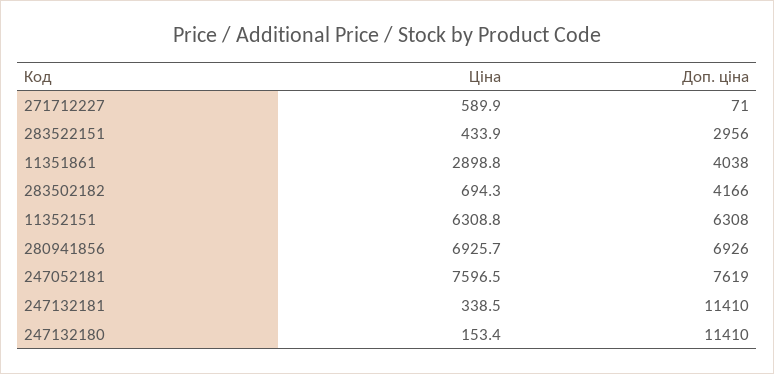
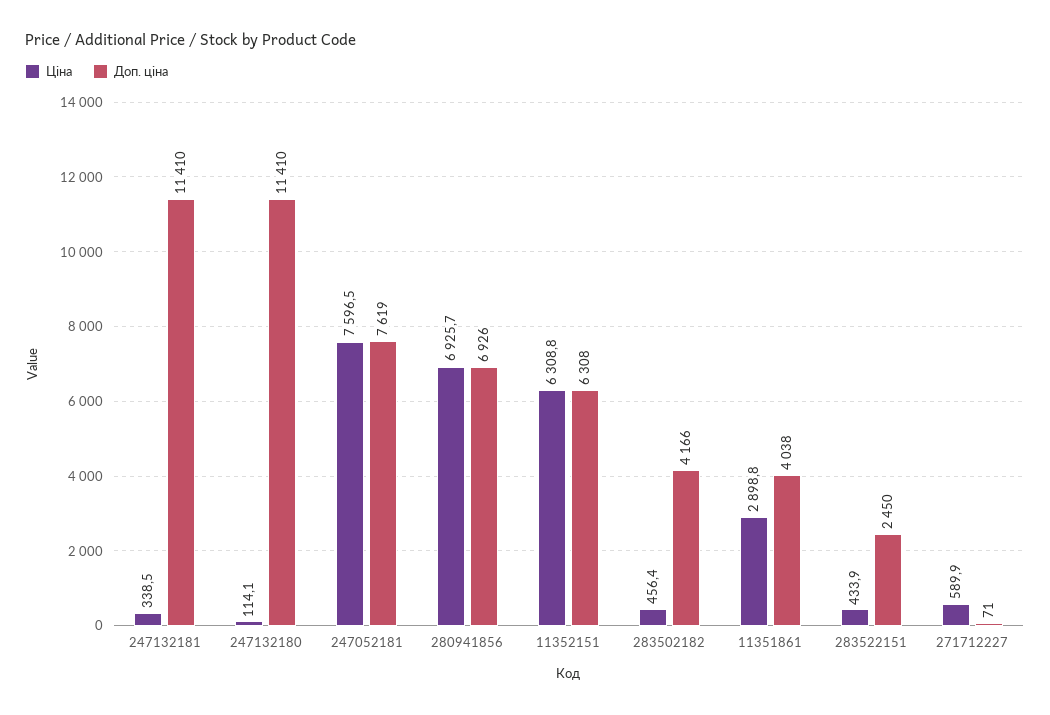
  {
    "Ціна": {
      "271712227": 589.9,
      "283522151": 433.9,
      "11351861": 2898.8,
-     "283502182": 694.3,
+     "283502182": 456.4,
      "11352151": 6308.8,
      "280941856": 6925.7,
      "247052181": 7596.5,
      "247132181": 338.5,
-     "247132180": 153.4
+     "247132180": 114.1
    },
    "Доп. ціна": {
      "271712227": 71,
-     "283522151": 2956,
+     "283522151": 2450,
      "11351861": 4038,
      "283502182": 4166,
      "11352151": 6308,
      "280941856": 6926,
      "247052181": 7619,
      "247132181": 11410,
      "247132180": 11410
    }
  }

